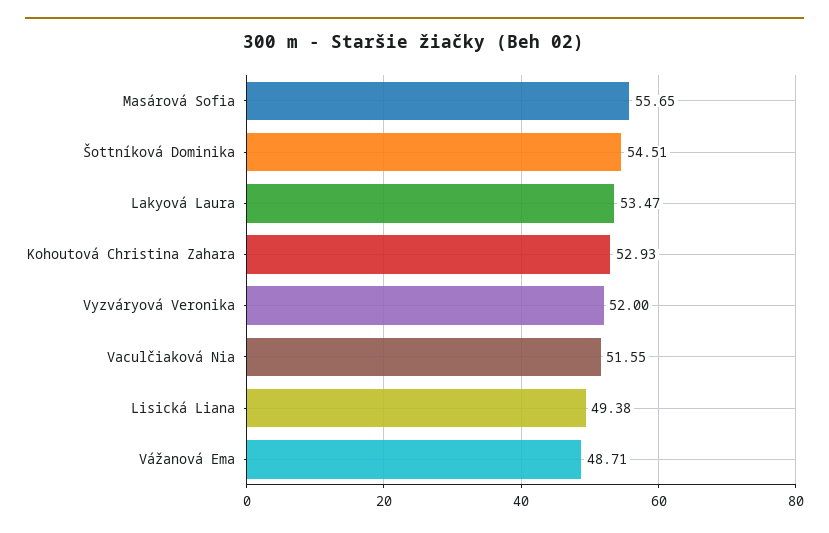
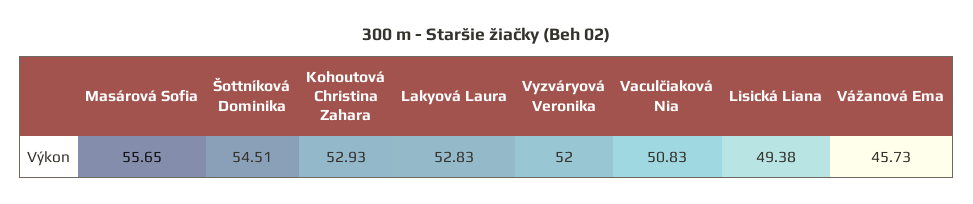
  {
    "Masárová Sofia": 55.65,
    "Šottníková Dominika": 54.51,
-   "Lakyová Laura": 53.47,
+   "Lakyová Laura": 52.83,
    "Kohoutová Christina Zahara": 52.93,
    "Vyzváryová Veronika": 52,
-   "Vaculčiaková Nia": 51.55,
+   "Vaculčiaková Nia": 50.83,
    "Lisická Liana": 49.38,
-   "Vážanová Ema": 48.71
+   "Vážanová Ema": 45.73
  }

